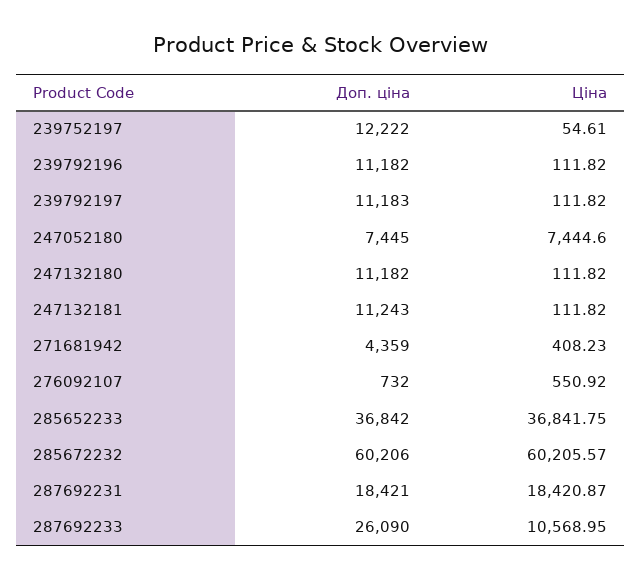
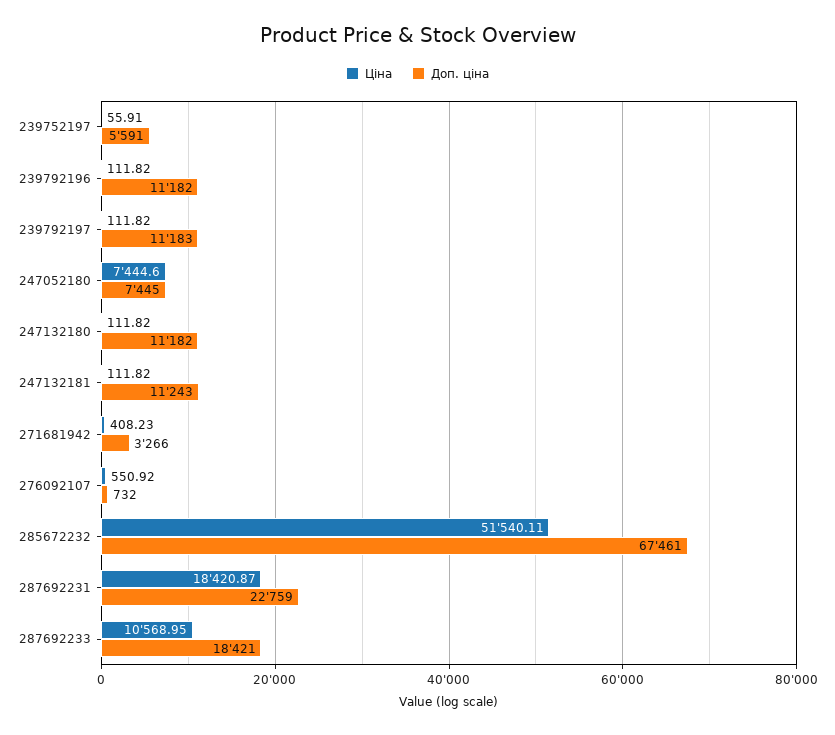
  {
    "Доп. ціна": {
-     "239752197": 12222,
+     "239752197": 5591,
      "239792196": 11182,
      "239792197": 11183,
      "247052180": 7445,
      "247132180": 11182,
      "247132181": 11243,
-     "271681942": 4359,
+     "271681942": 3266,
      "276092107": 732,
-     "285652233": 36842,
-     "285672232": 60206,
+     "285672232": 67461,
-     "287692231": 18421,
+     "287692231": 22759,
-     "287692233": 26090
+     "287692233": 18421
    },
    "Ціна": {
-     "239752197": 54.61,
+     "239752197": 55.91,
      "239792196": 111.82,
      "239792197": 111.82,
      "247052180": 7444.6,
      "247132180": 111.82,
      "247132181": 111.82,
      "271681942": 408.23,
      "276092107": 550.92,
-     "285652233": 36841.75,
-     "285672232": 60205.57,
+     "285672232": 51540.11,
      "287692231": 18420.87,
      "287692233": 10568.95
    }
  }

